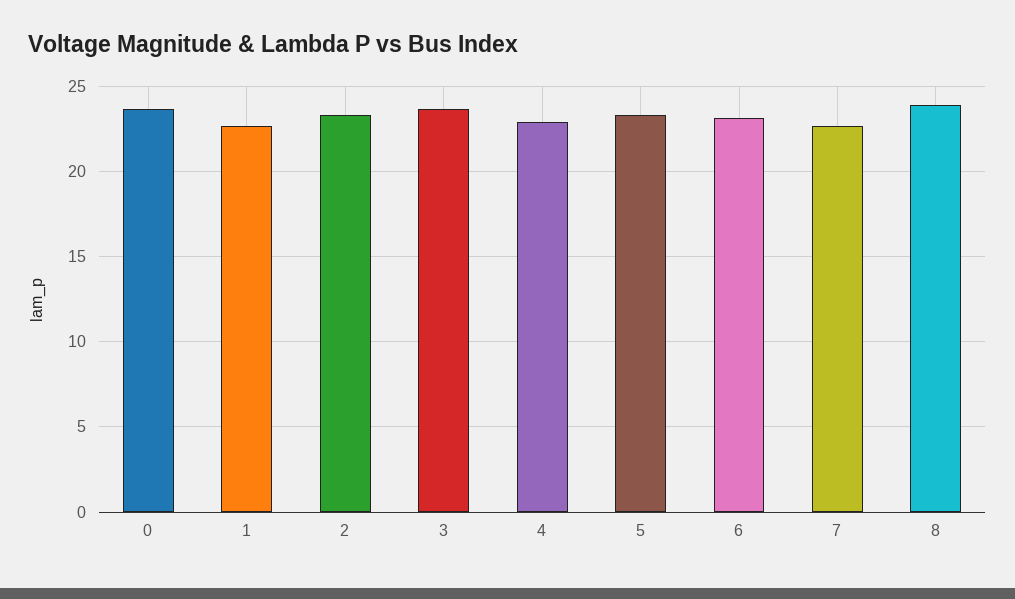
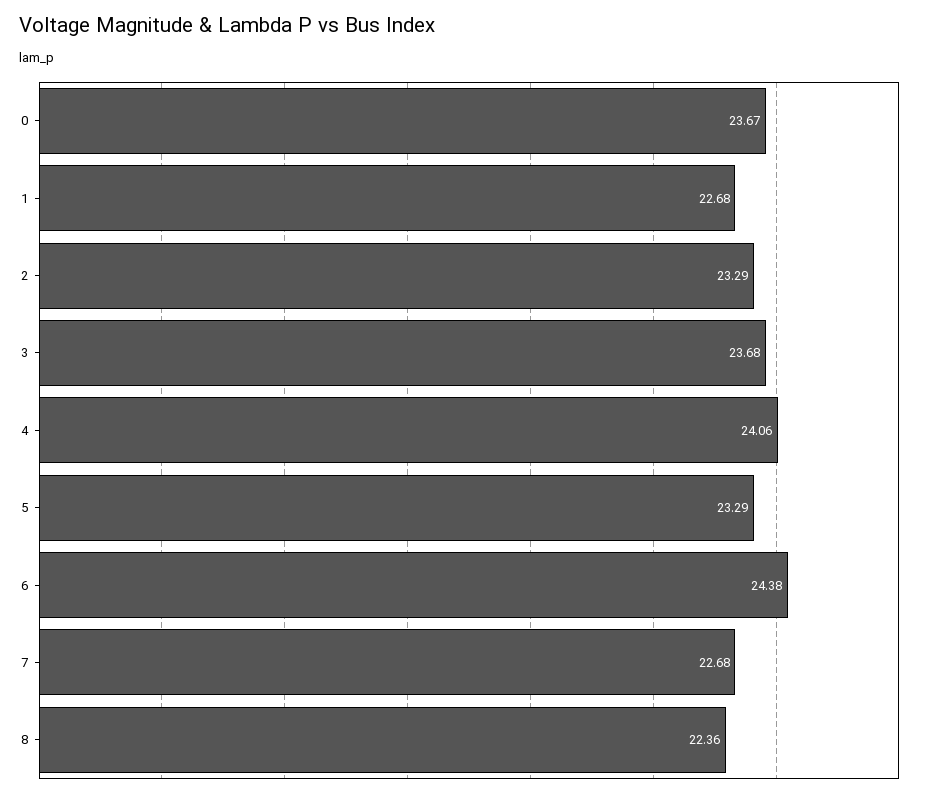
  {
    "0": 23.67,
    "1": 22.68,
    "2": 23.29,
    "3": 23.68,
-   "4": 23,
+   "4": 24.06,
    "5": 23.29,
-   "6": 23,
+   "6": 24.38,
    "7": 22.68,
-   "8": 24
+   "8": 22.36
  }

